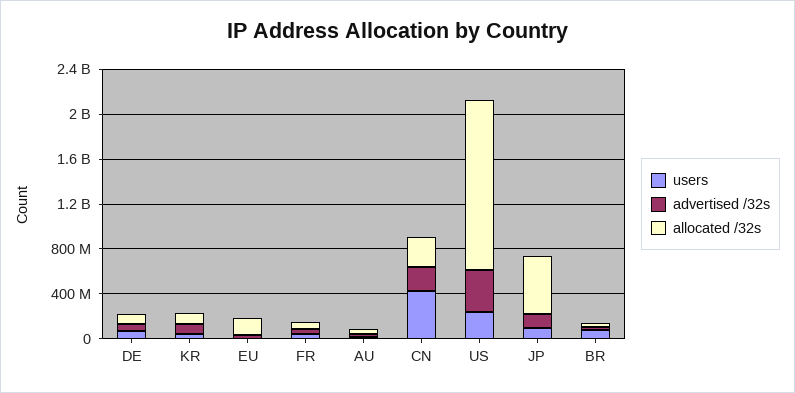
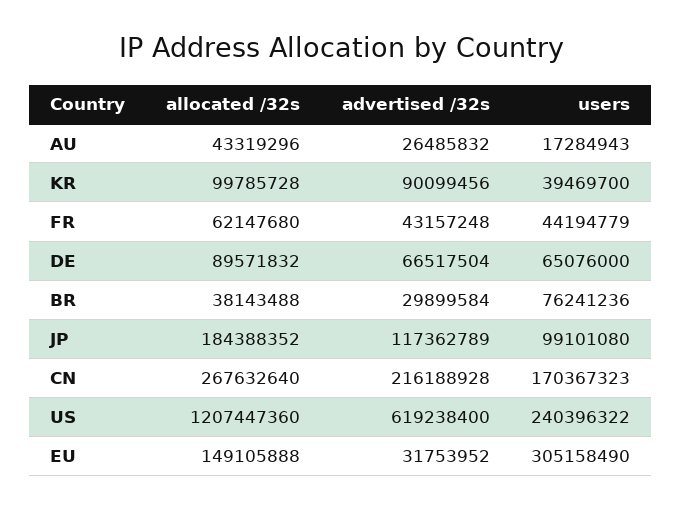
  {
    "users": {
      "DE": 65076000,
      "KR": 39469700,
-     "EU": 0,
+     "EU": 305158490,
      "FR": 44194779,
      "AU": 17284943,
-     "CN": 400000000,
+     "CN": 170367323,
      "US": 240396322,
      "JP": 99101080,
      "BR": 76241236
    },
    "advertised /32s": {
      "DE": 66517504,
      "KR": 90099456,
      "EU": 31753952,
      "FR": 43157248,
      "AU": 26485832,
      "CN": 216188928,
-     "US": 400000000,
+     "US": 619238400,
      "JP": 117362789,
      "BR": 29899584
    },
    "allocated /32s": {
      "DE": 89571832,
      "KR": 99785728,
      "EU": 149105888,
      "FR": 62147680,
      "AU": 43319296,
      "CN": 267632640,
-     "US": 1500000000,
+     "US": 1207447360,
-     "JP": 500000000,
+     "JP": 184388352,
      "BR": 38143488
    }
  }

